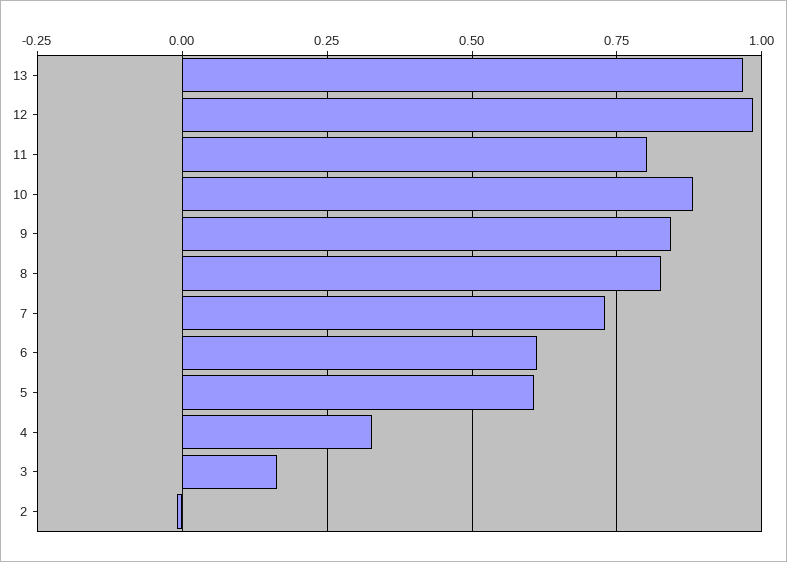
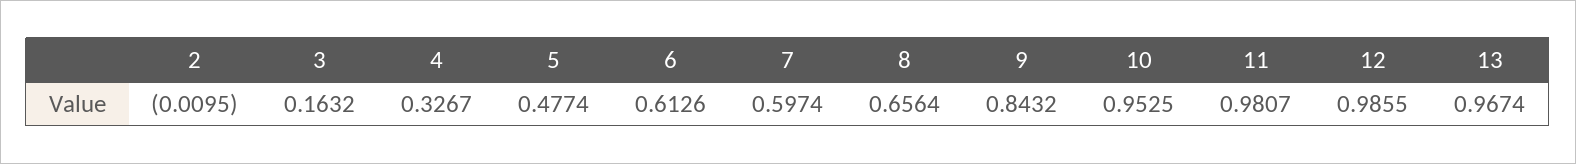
  {
    "13": 0.9674,
    "12": 0.9855,
-   "11": 0.8,
+   "11": 0.9807,
-   "10": 0.875,
+   "10": 0.9525,
    "9": 0.8432,
-   "8": 0.825,
+   "8": 0.6564,
-   "7": 0.725,
+   "7": 0.5974,
    "6": 0.6126,
-   "5": 0.6,
+   "5": 0.4774,
    "4": 0.3267,
    "3": 0.1632,
    "2": -0.0095
  }

